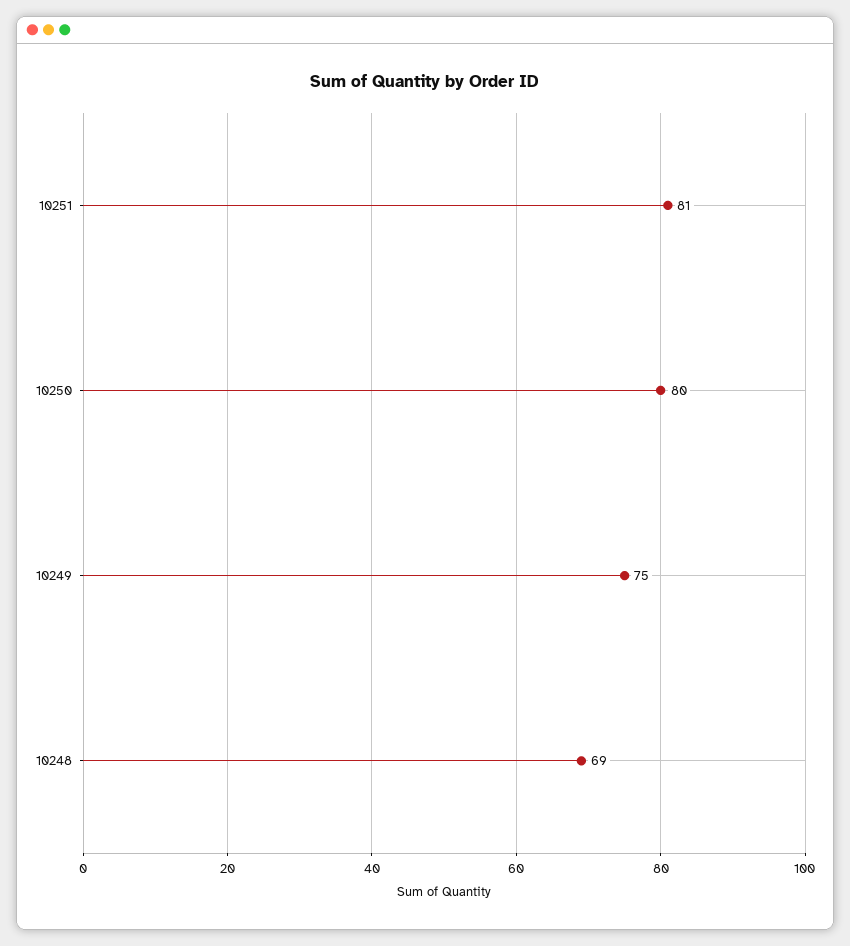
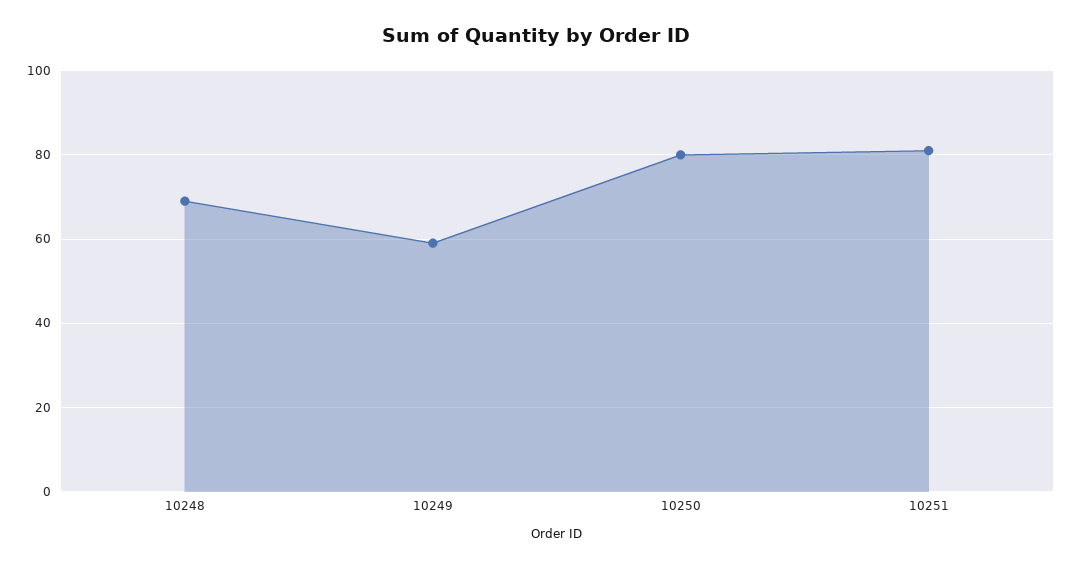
  {
    "10251": 81,
    "10250": 80,
-   "10249": 75,
+   "10249": 60,
    "10248": 69
  }

